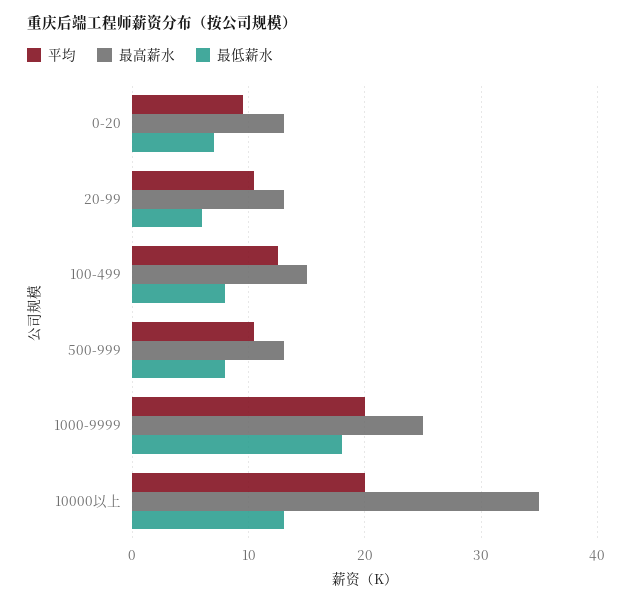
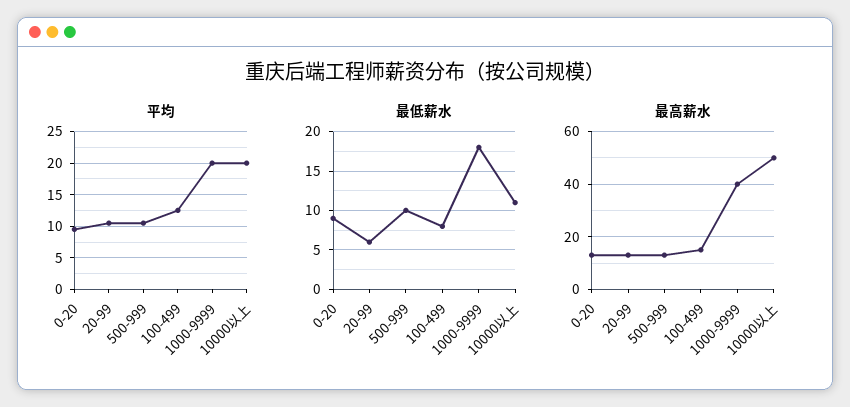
  {
    "平均": {
      "0-20": 10,
      "20-99": 11,
      "100-499": 13,
      "500-999": 11,
      "1000-9999": 20,
      "10000以上": 20
    },
    "最高薪水": {
      "0-20": 13,
      "20-99": 13,
      "100-499": 15,
      "500-999": 13,
-     "1000-9999": 25,
+     "1000-9999": 40,
-     "10000以上": 35
+     "10000以上": 50
    },
    "最低薪水": {
-     "0-20": 7,
+     "0-20": 9,
      "20-99": 6,
      "100-499": 8,
-     "500-999": 8,
+     "500-999": 10,
      "1000-9999": 18,
-     "10000以上": 13
+     "10000以上": 11
    }
  }

